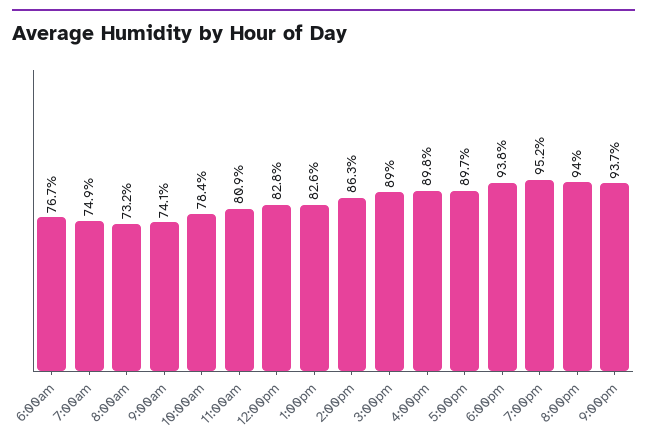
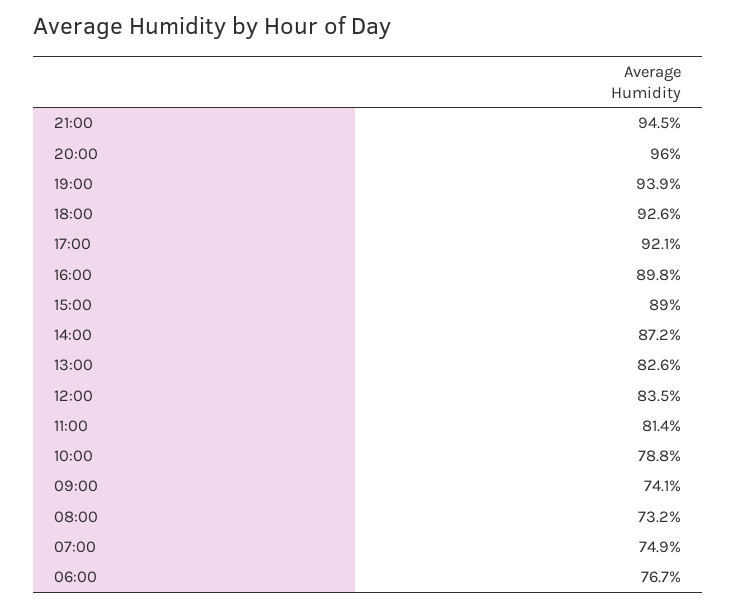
  {
    "6:00am": 76.7,
    "7:00am": 74.9,
    "8:00am": 73.2,
    "9:00am": 74.1,
-   "10:00am": 78.4,
+   "10:00am": 78.8,
-   "11:00am": 80.9,
+   "11:00am": 81.4,
-   "12:00pm": 82.8,
+   "12:00pm": 83.5,
    "1:00pm": 82.6,
-   "2:00pm": 86.3,
+   "2:00pm": 87.2,
    "3:00pm": 89,
    "4:00pm": 89.8,
-   "5:00pm": 89.7,
+   "5:00pm": 92.1,
-   "6:00pm": 93.8,
+   "6:00pm": 92.6,
-   "7:00pm": 95.2,
+   "7:00pm": 93.9,
-   "8:00pm": 94,
+   "8:00pm": 96,
-   "9:00pm": 93.7
+   "9:00pm": 94.5
  }

